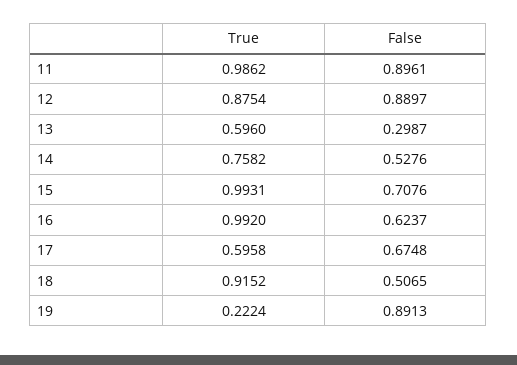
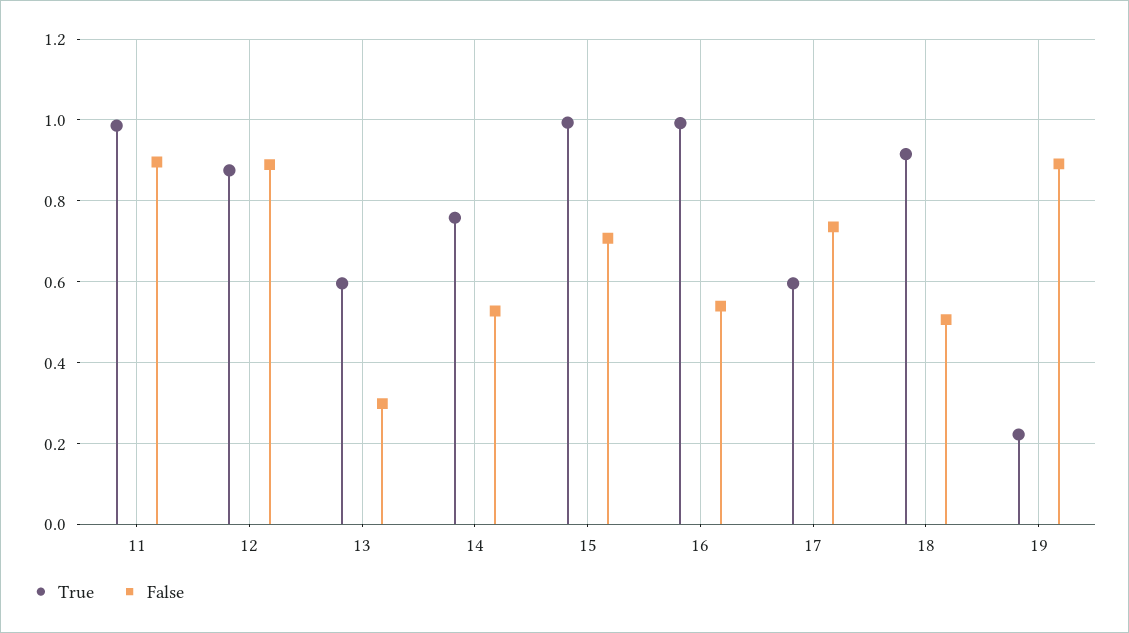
  {
    "True": {
      "11": 0.9862,
      "12": 0.8754,
      "13": 0.596,
      "14": 0.7582,
      "15": 0.9931,
      "16": 0.992,
      "17": 0.5958,
      "18": 0.9152,
      "19": 0.2224
    },
    "False": {
      "11": 0.8961,
      "12": 0.8897,
      "13": 0.2987,
      "14": 0.5276,
      "15": 0.7076,
-     "16": 0.6237,
+     "16": 0.54,
-     "17": 0.6748,
+     "17": 0.74,
      "18": 0.5065,
      "19": 0.8913
    }
  }

